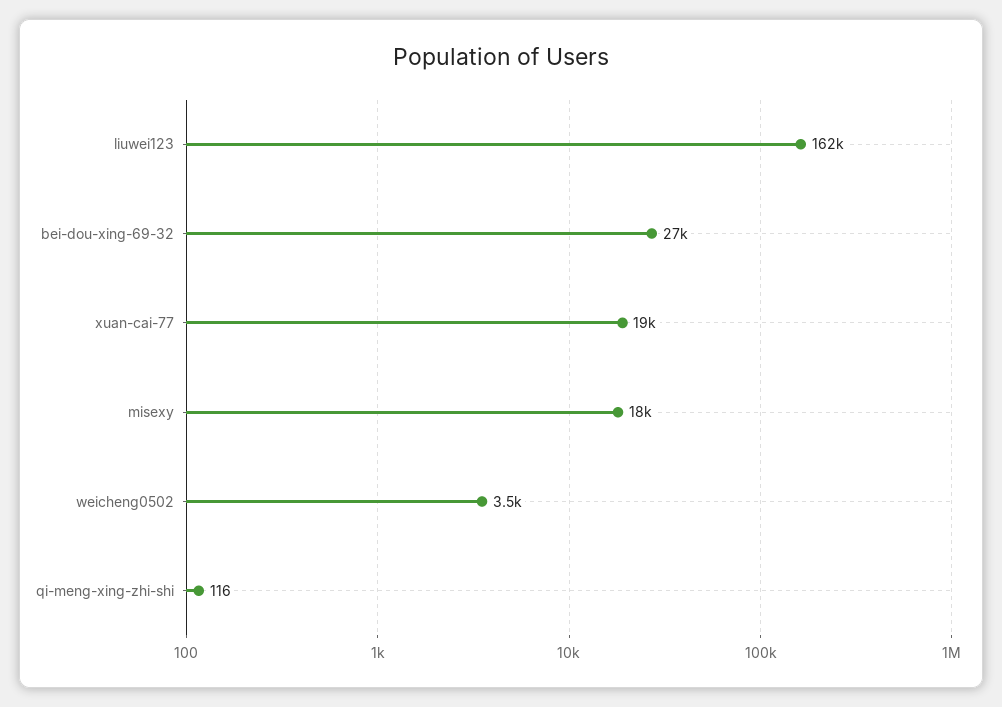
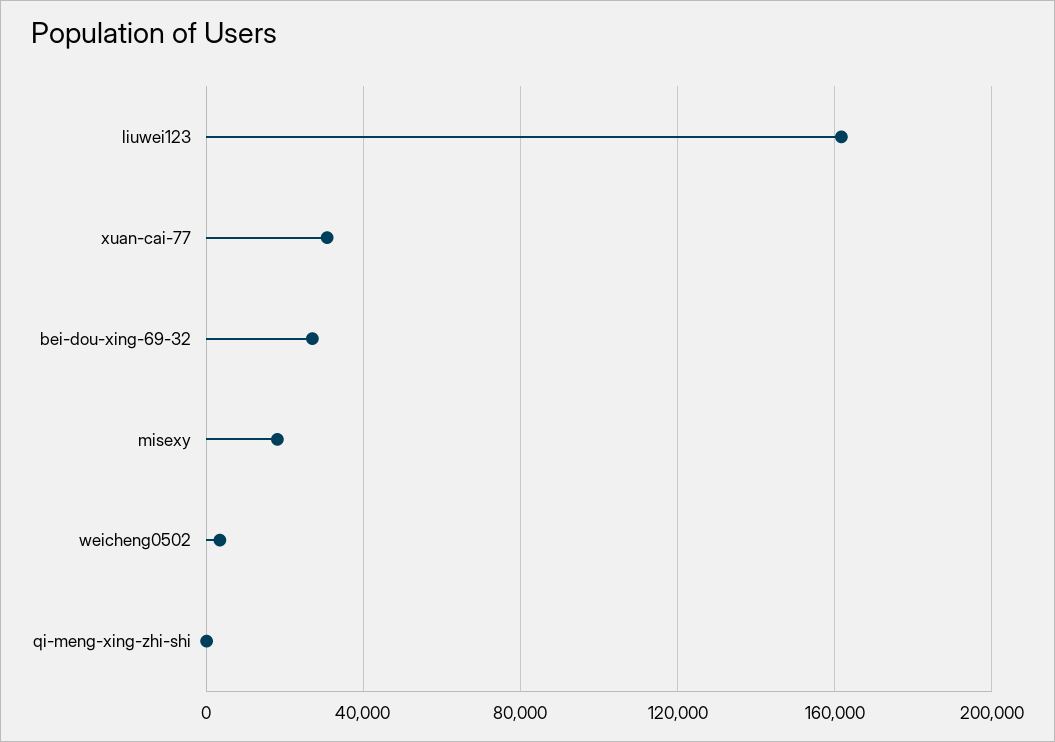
  {
    "liuwei123": 162000,
    "bei-dou-xing-69-32": 27000,
-   "xuan-cai-77": 19000,
+   "xuan-cai-77": 30000,
    "misexy": 18000,
    "weicheng0502": 3500,
    "qi-meng-xing-zhi-shi": 116
  }

